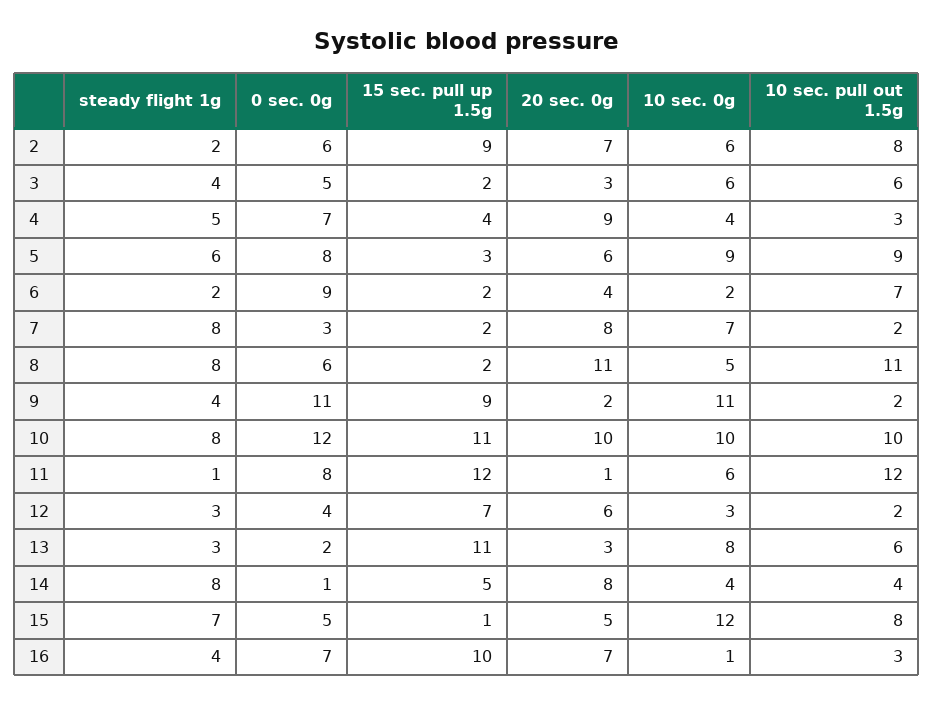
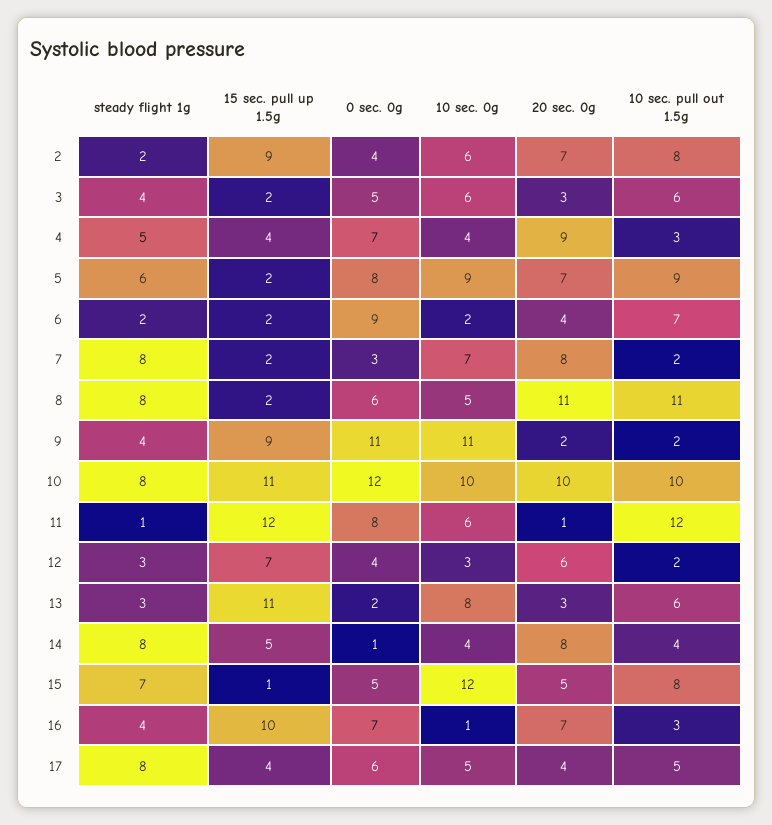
  {
    "steady flight 1g": {
      "2": 2,
      "3": 4,
      "4": 5,
      "5": 6,
      "6": 2,
      "7": 8,
      "8": 8,
      "9": 4,
      "10": 8,
      "11": 1,
      "12": 3,
      "13": 3,
      "14": 8,
      "15": 7,
-     "16": 4
+     "16": 4,
+     "17": 8
    },
    "0 sec. 0g": {
-     "2": 6,
+     "2": 4,
      "3": 5,
      "4": 7,
      "5": 8,
      "6": 9,
      "7": 3,
      "8": 6,
      "9": 11,
      "10": 12,
      "11": 8,
      "12": 4,
      "13": 2,
      "14": 1,
      "15": 5,
-     "16": 7
+     "16": 7,
+     "17": 6
    },
    "15 sec. pull up 1.5g": {
      "2": 9,
      "3": 2,
      "4": 4,
-     "5": 3,
+     "5": 2,
      "6": 2,
      "7": 2,
      "8": 2,
      "9": 9,
      "10": 11,
      "11": 12,
      "12": 7,
      "13": 11,
      "14": 5,
      "15": 1,
-     "16": 10
+     "16": 10,
+     "17": 4
    },
    "20 sec. 0g": {
      "2": 7,
      "3": 3,
      "4": 9,
-     "5": 6,
+     "5": 7,
      "6": 4,
      "7": 8,
      "8": 11,
      "9": 2,
      "10": 10,
      "11": 1,
      "12": 6,
      "13": 3,
      "14": 8,
      "15": 5,
-     "16": 7
+     "16": 7,
+     "17": 4
    },
    "10 sec. 0g": {
      "2": 6,
      "3": 6,
      "4": 4,
      "5": 9,
      "6": 2,
      "7": 7,
      "8": 5,
      "9": 11,
      "10": 10,
      "11": 6,
      "12": 3,
      "13": 8,
      "14": 4,
      "15": 12,
-     "16": 1
+     "16": 1,
+     "17": 5
    },
    "10 sec. pull out 1.5g": {
      "2": 8,
      "3": 6,
      "4": 3,
      "5": 9,
      "6": 7,
      "7": 2,
      "8": 11,
      "9": 2,
      "10": 10,
      "11": 12,
      "12": 2,
      "13": 6,
      "14": 4,
      "15": 8,
-     "16": 3
+     "16": 3,
+     "17": 5
    }
  }

